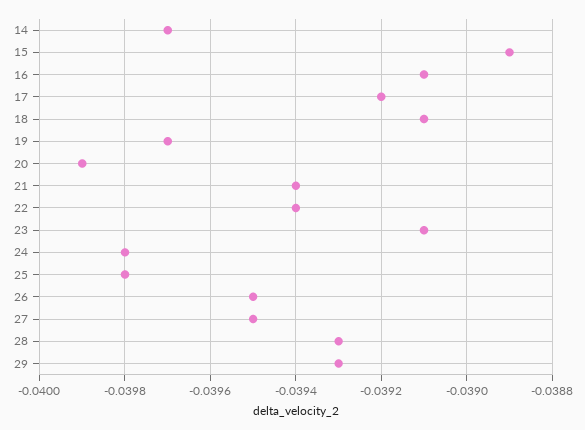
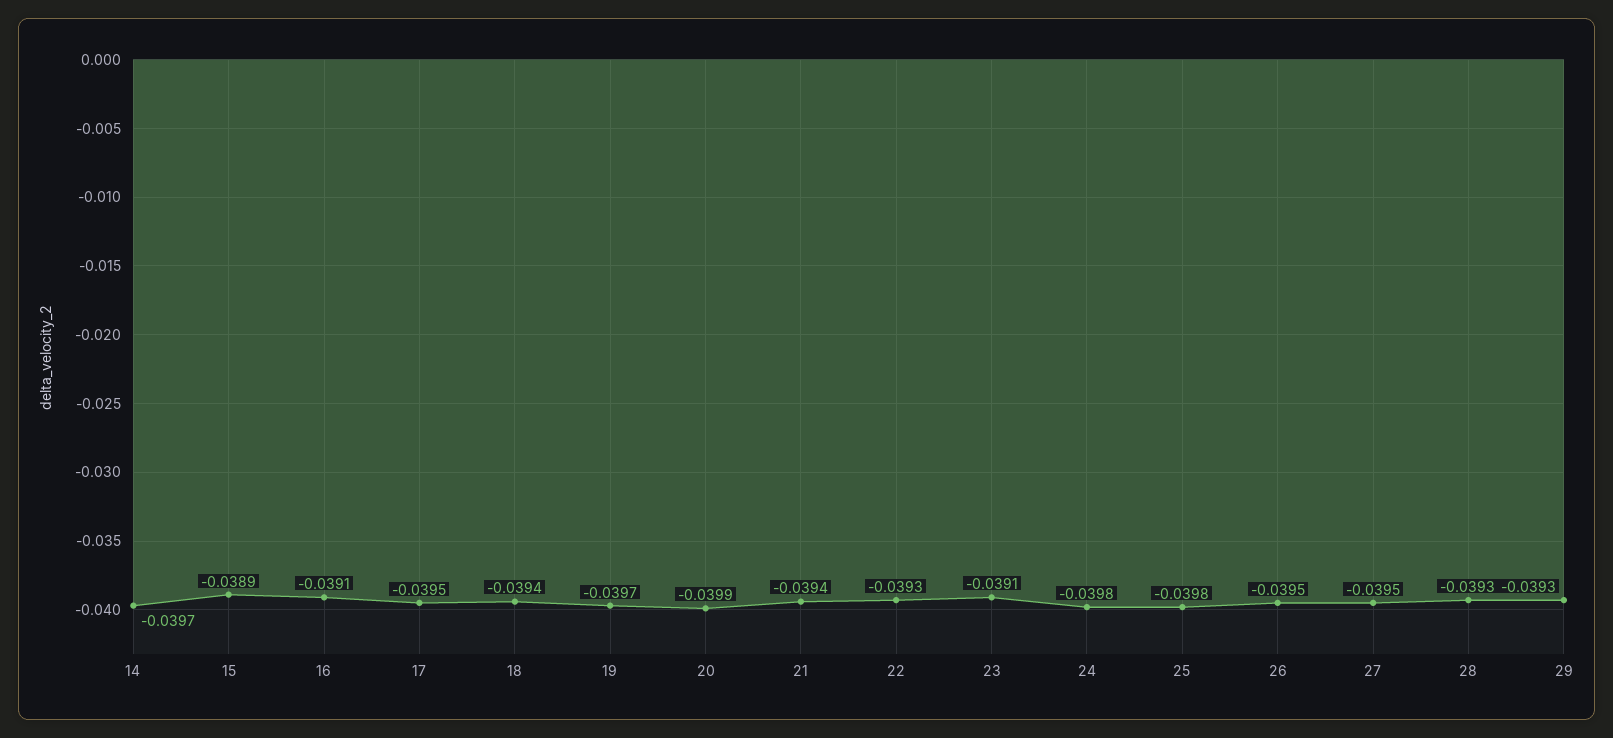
  {
    "14": -0.0397,
    "15": -0.0389,
    "16": -0.0391,
-   "17": -0.0392,
+   "17": -0.0395,
-   "18": -0.0391,
+   "18": -0.0394,
    "19": -0.0397,
    "20": -0.0399,
    "21": -0.0394,
-   "22": -0.0394,
+   "22": -0.0393,
    "23": -0.0391,
    "24": -0.0398,
    "25": -0.0398,
    "26": -0.0395,
    "27": -0.0395,
    "28": -0.0393,
    "29": -0.0393
  }

